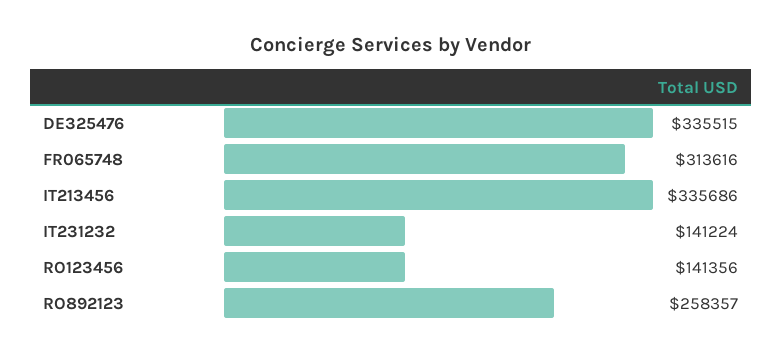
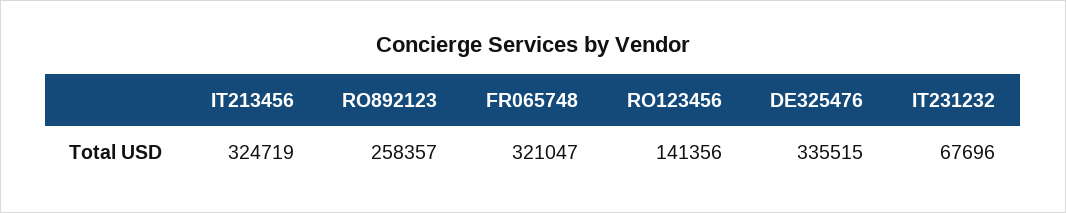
  {
    "DE325476": 335515,
-   "FR065748": 313616,
+   "FR065748": 321047,
-   "IT213456": 335686,
+   "IT213456": 324719,
-   "IT231232": 141224,
+   "IT231232": 67696,
    "RO123456": 141356,
    "RO892123": 258357
  }

